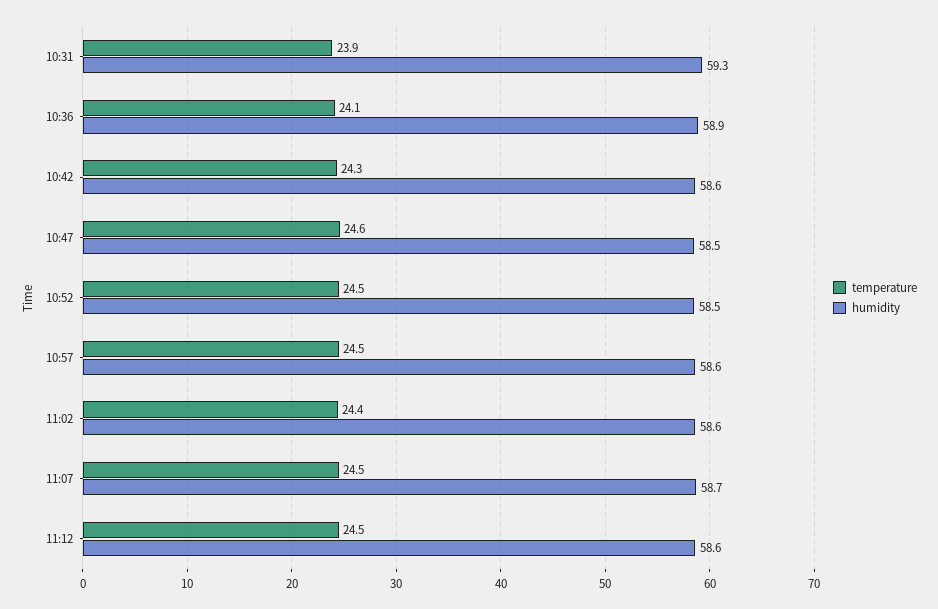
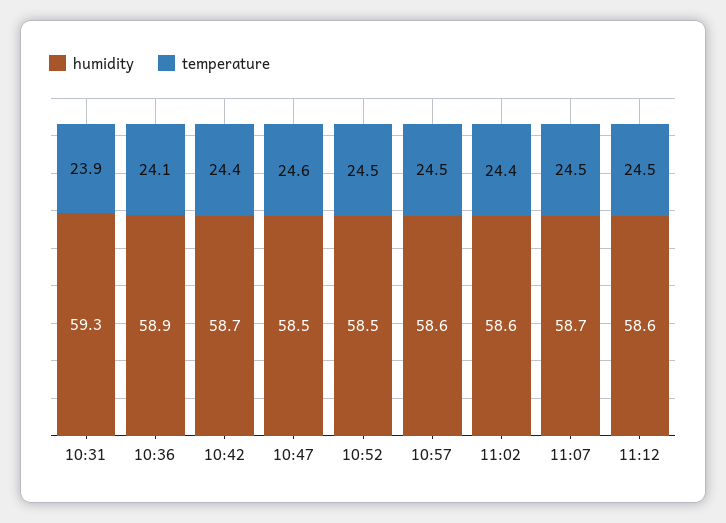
  {
    "temperature": {
      "10:31": 23.9,
      "10:36": 24.1,
-     "10:42": 24.3,
+     "10:42": 24.4,
      "10:47": 24.6,
      "10:52": 24.5,
      "10:57": 24.5,
      "11:02": 24.4,
      "11:07": 24.5,
      "11:12": 24.5
    },
    "humidity": {
      "10:31": 59.3,
      "10:36": 58.9,
-     "10:42": 58.6,
+     "10:42": 58.7,
      "10:47": 58.5,
      "10:52": 58.5,
      "10:57": 58.6,
      "11:02": 58.6,
      "11:07": 58.7,
      "11:12": 58.6
    }
  }

